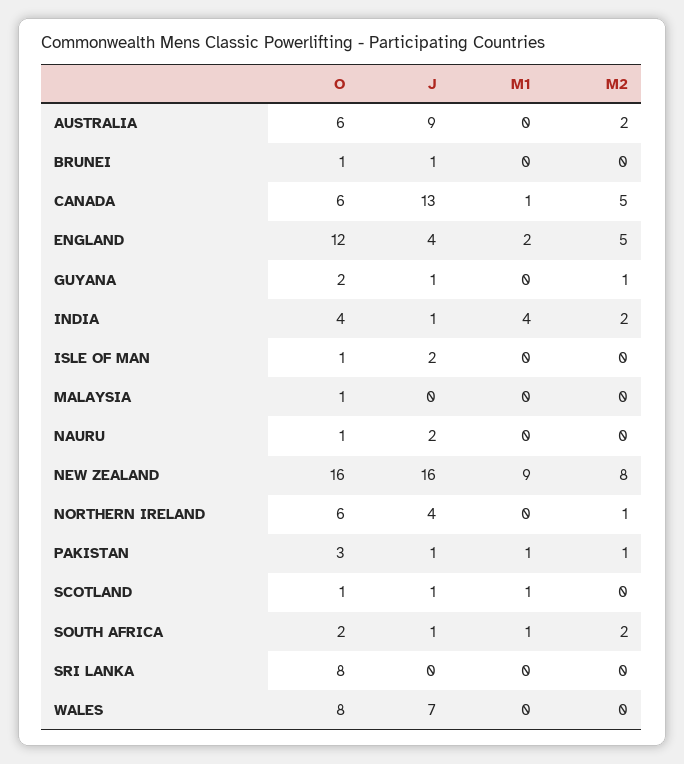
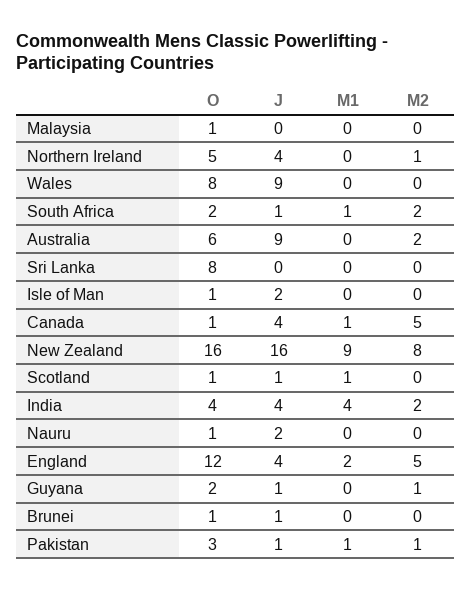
  {
    "O": {
      "AUSTRALIA": 6,
      "BRUNEI": 1,
-     "CANADA": 6,
+     "CANADA": 1,
      "ENGLAND": 12,
      "GUYANA": 2,
      "INDIA": 4,
      "ISLE OF MAN": 1,
      "MALAYSIA": 1,
      "NAURU": 1,
      "NEW ZEALAND": 16,
-     "NORTHERN IRELAND": 6,
+     "NORTHERN IRELAND": 5,
      "PAKISTAN": 3,
      "SCOTLAND": 1,
      "SOUTH AFRICA": 2,
      "SRI LANKA": 8,
      "WALES": 8
    },
    "J": {
      "AUSTRALIA": 9,
      "BRUNEI": 1,
-     "CANADA": 13,
+     "CANADA": 4,
      "ENGLAND": 4,
      "GUYANA": 1,
-     "INDIA": 1,
+     "INDIA": 4,
      "ISLE OF MAN": 2,
      "MALAYSIA": 0,
      "NAURU": 2,
      "NEW ZEALAND": 16,
      "NORTHERN IRELAND": 4,
      "PAKISTAN": 1,
      "SCOTLAND": 1,
      "SOUTH AFRICA": 1,
      "SRI LANKA": 0,
-     "WALES": 7
+     "WALES": 9
    },
    "M1": {
      "AUSTRALIA": 0,
      "BRUNEI": 0,
      "CANADA": 1,
      "ENGLAND": 2,
      "GUYANA": 0,
      "INDIA": 4,
      "ISLE OF MAN": 0,
      "MALAYSIA": 0,
      "NAURU": 0,
      "NEW ZEALAND": 9,
      "NORTHERN IRELAND": 0,
      "PAKISTAN": 1,
      "SCOTLAND": 1,
      "SOUTH AFRICA": 1,
      "SRI LANKA": 0,
      "WALES": 0
    },
    "M2": {
      "AUSTRALIA": 2,
      "BRUNEI": 0,
      "CANADA": 5,
      "ENGLAND": 5,
      "GUYANA": 1,
      "INDIA": 2,
      "ISLE OF MAN": 0,
      "MALAYSIA": 0,
      "NAURU": 0,
      "NEW ZEALAND": 8,
      "NORTHERN IRELAND": 1,
      "PAKISTAN": 1,
      "SCOTLAND": 0,
      "SOUTH AFRICA": 2,
      "SRI LANKA": 0,
      "WALES": 0
    }
  }

